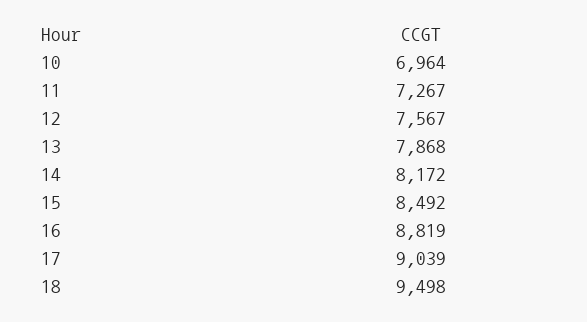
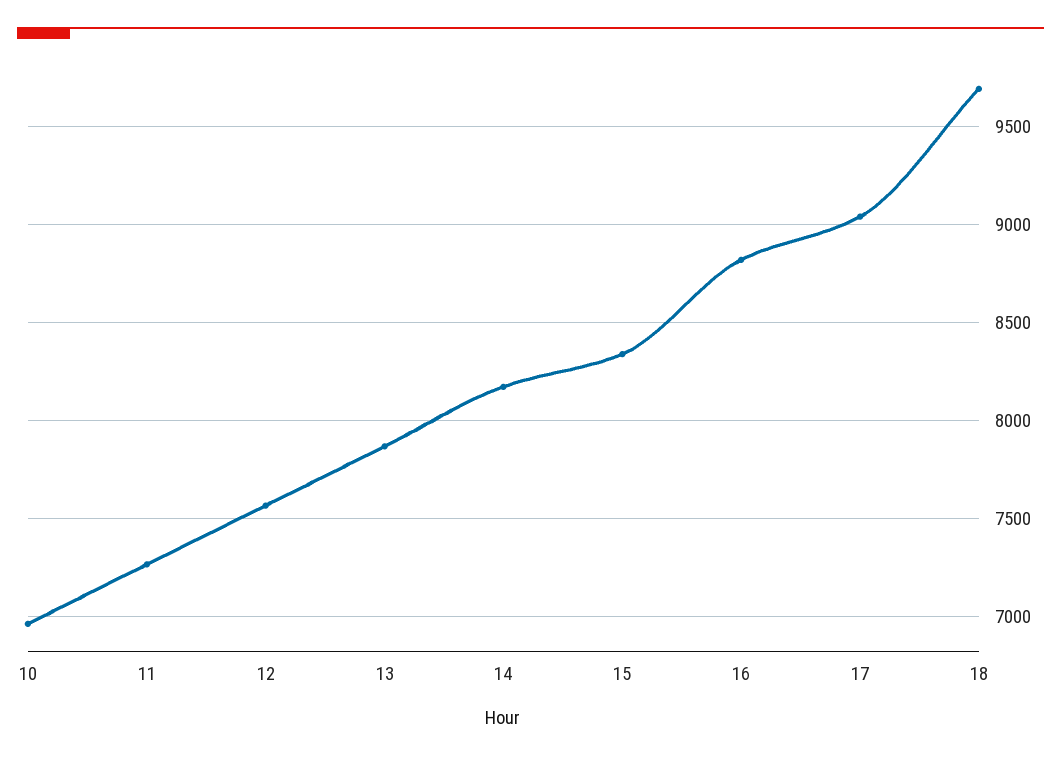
  {
    "10": 6964,
    "11": 7267,
    "12": 7567,
    "13": 7868,
    "14": 8172,
-   "15": 8492,
+   "15": 8350,
    "16": 8819,
    "17": 9039,
-   "18": 9498
+   "18": 9700
  }

